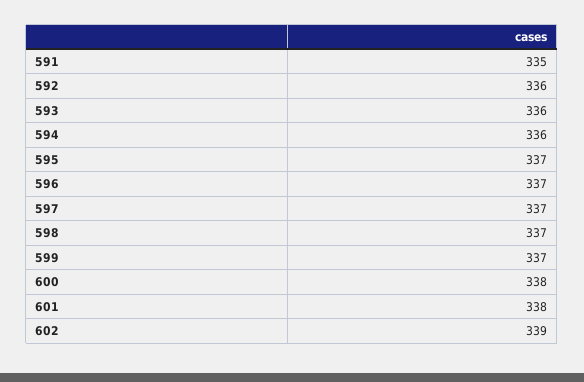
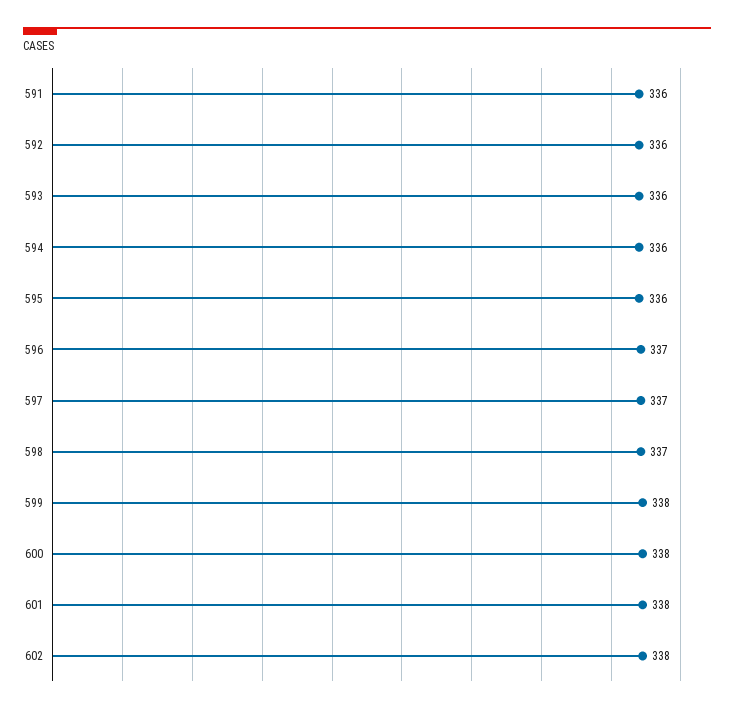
  {
-   "591": 335,
+   "591": 336,
    "592": 336,
    "593": 336,
    "594": 336,
-   "595": 337,
+   "595": 336,
    "596": 337,
    "597": 337,
    "598": 337,
-   "599": 337,
+   "599": 338,
    "600": 338,
    "601": 338,
-   "602": 339
+   "602": 338
  }

